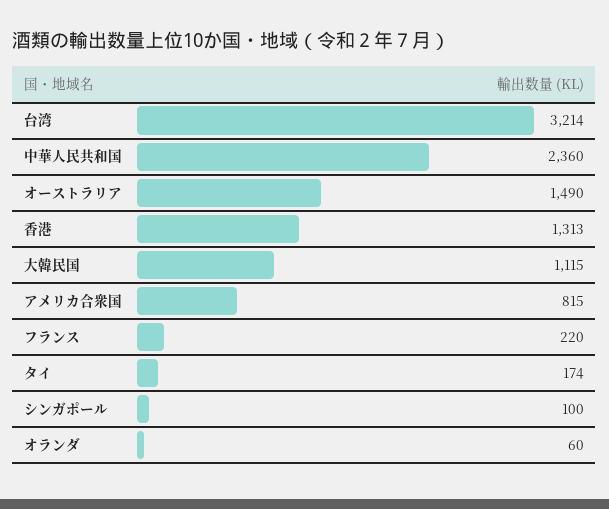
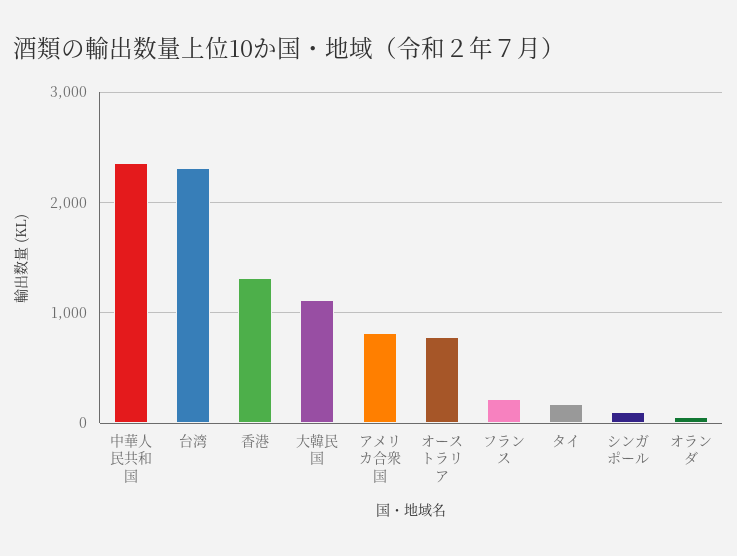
  {
-   "台湾": 3214,
+   "台湾": 2300,
    "中華人民共和国": 2360,
-   "オーストラリア": 1490,
+   "オーストラリア": 800,
    "香港": 1313,
    "大韓民国": 1115,
    "アメリカ合衆国": 815,
    "フランス": 220,
    "タイ": 174,
    "シンガポール": 100,
    "オランダ": 60
  }

